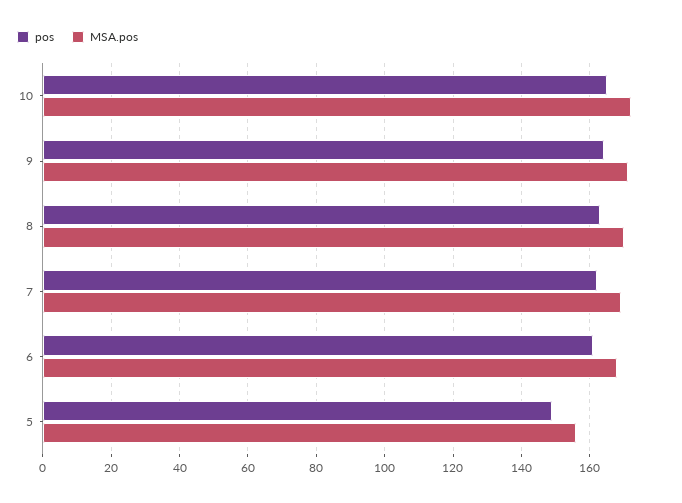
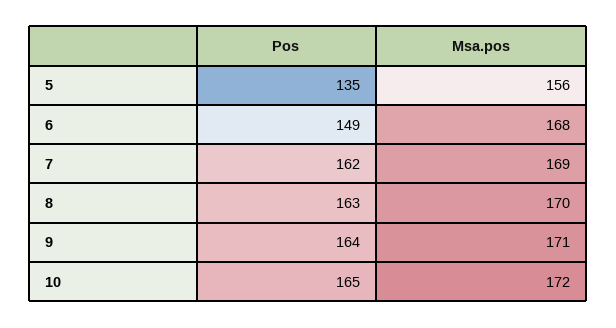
  {
    "pos": {
      "10": 165,
      "9": 164,
      "8": 163,
      "7": 162,
-     "6": 160,
+     "6": 149,
-     "5": 150
+     "5": 135
    },
    "MSA.pos": {
      "10": 172,
      "9": 171,
      "8": 170,
      "7": 169,
      "6": 168,
      "5": 156
    }
  }

